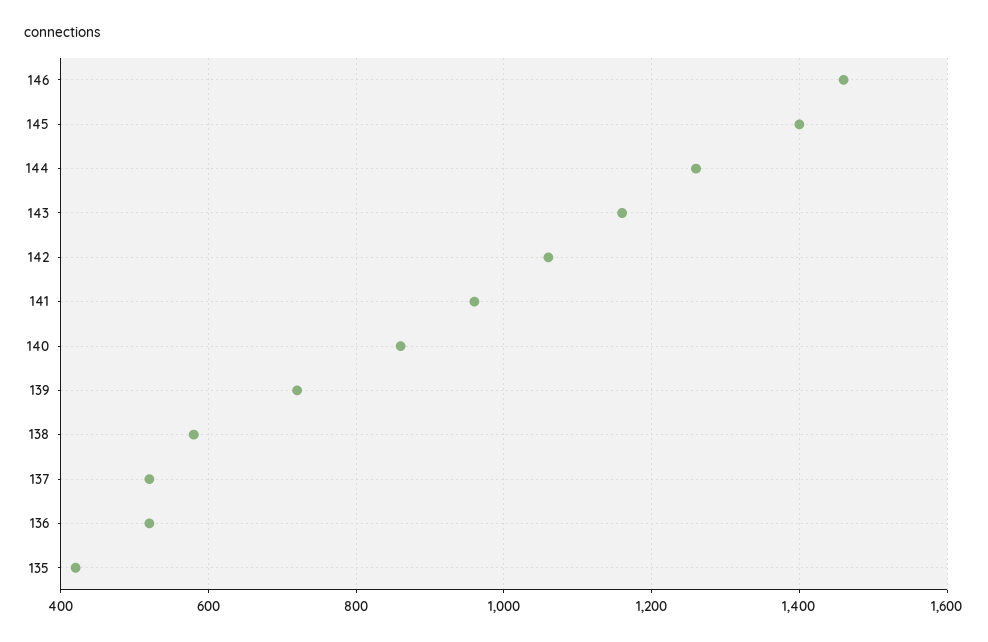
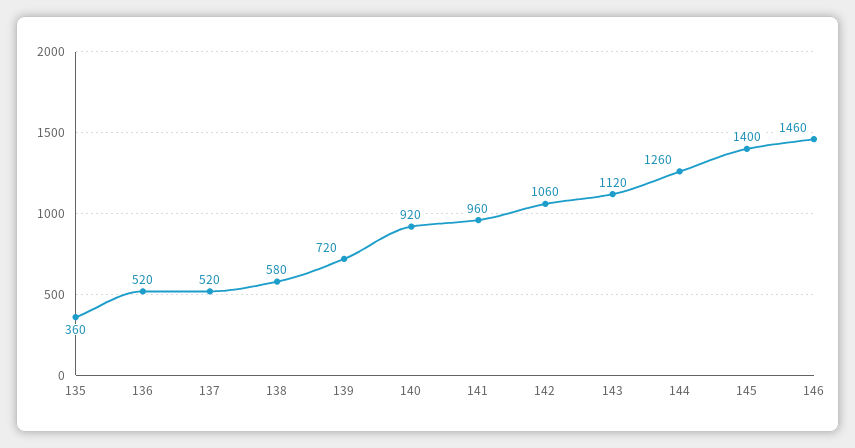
  {
    "146": 1460,
    "145": 1400,
    "144": 1260,
-   "143": 1160,
+   "143": 1120,
    "142": 1060,
    "141": 960,
-   "140": 860,
+   "140": 920,
    "139": 720,
    "138": 580,
    "137": 520,
    "136": 520,
-   "135": 420
+   "135": 360
  }

